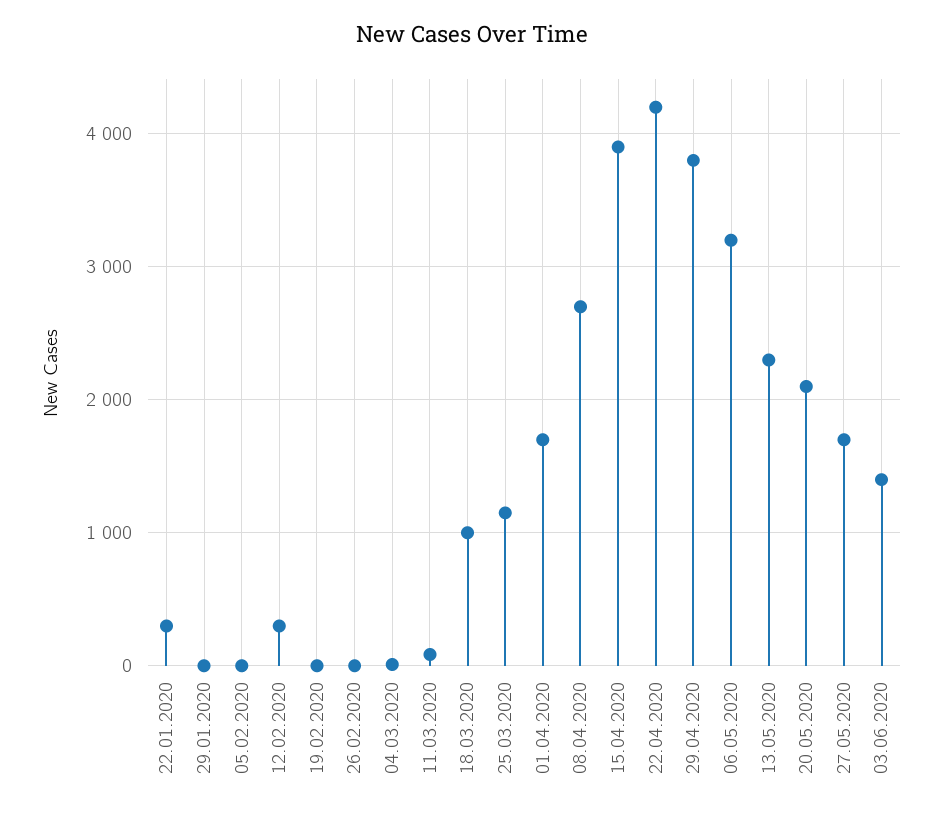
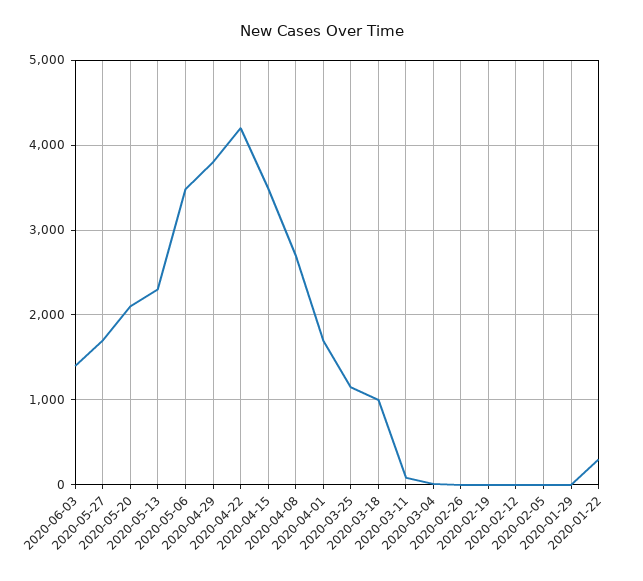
  {
    "22.01.2020": 300,
    "29.01.2020": 0,
    "05.02.2020": 0,
-   "12.02.2020": 300,
+   "12.02.2020": 0,
    "19.02.2020": 0,
    "26.02.2020": 0,
    "04.03.2020": 0,
    "11.03.2020": 100,
    "18.03.2020": 1000,
    "25.03.2020": 1200,
    "01.04.2020": 1700,
    "08.04.2020": 2700,
-   "15.04.2020": 3900,
+   "15.04.2020": 3500,
    "22.04.2020": 4200,
    "29.04.2020": 3800,
-   "06.05.2020": 3200,
+   "06.05.2020": 3500,
    "13.05.2020": 2300,
    "20.05.2020": 2100,
    "27.05.2020": 1700,
    "03.06.2020": 1400
  }

